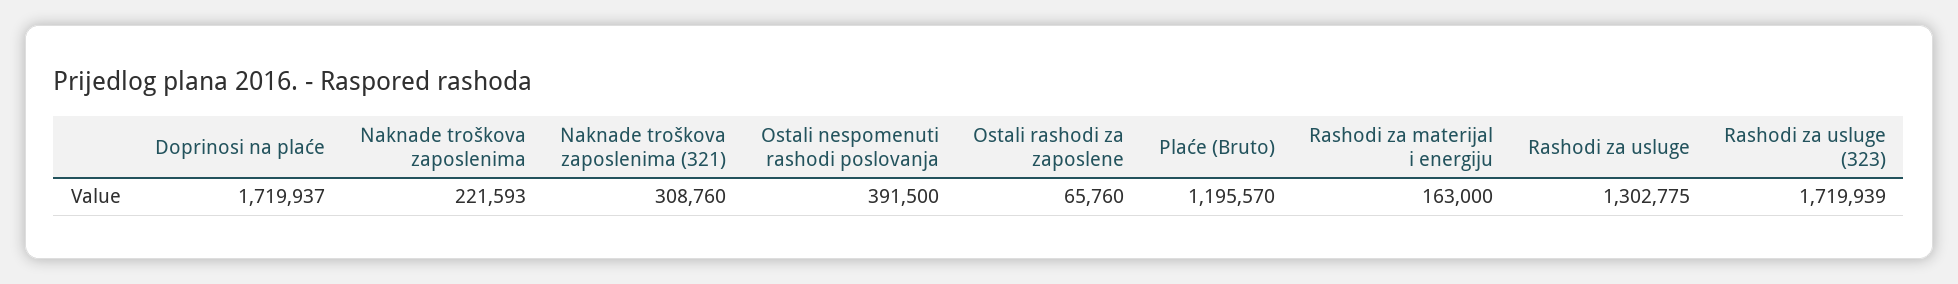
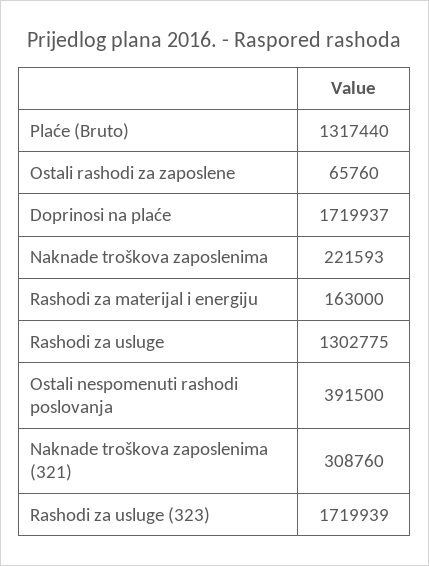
  {
    "Doprinosi na plaće": 1719937,
    "Naknade troškova zaposlenima": 221593,
    "Naknade troškova zaposlenima (321)": 308760,
    "Ostali nespomenuti rashodi poslovanja": 391500,
    "Ostali rashodi za zaposlene": 65760,
-   "Plaće (Bruto)": 1195570,
+   "Plaće (Bruto)": 1317440,
    "Rashodi za materijal i energiju": 163000,
    "Rashodi za usluge": 1302775,
    "Rashodi za usluge (323)": 1719939
  }

